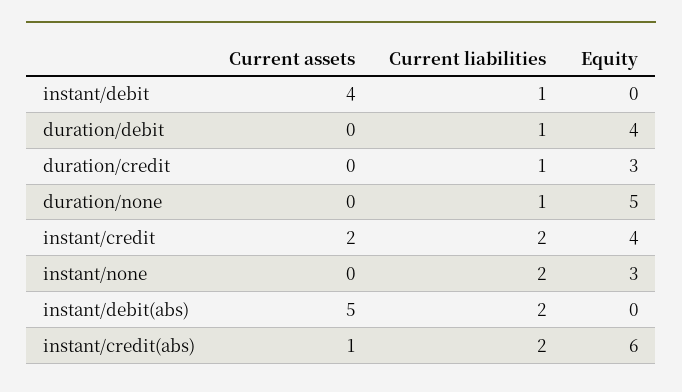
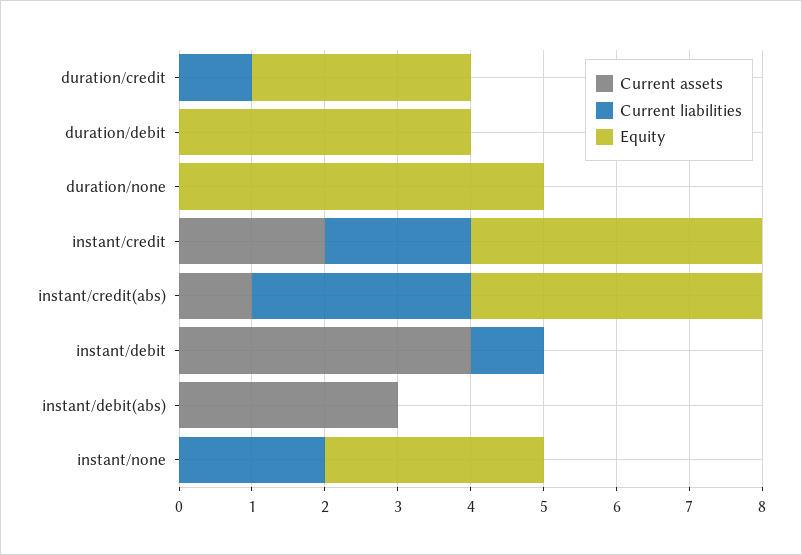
  {
    "Current assets": {
      "instant/debit": 4,
      "duration/debit": 0,
      "duration/credit": 0,
      "duration/none": 0,
      "instant/credit": 2,
      "instant/none": 0,
-     "instant/debit(abs)": 5,
+     "instant/debit(abs)": 3,
      "instant/credit(abs)": 1
    },
    "Current liabilities": {
      "instant/debit": 1,
-     "duration/debit": 1,
+     "duration/debit": 0,
      "duration/credit": 1,
-     "duration/none": 1,
+     "duration/none": 0,
      "instant/credit": 2,
      "instant/none": 2,
-     "instant/debit(abs)": 2,
+     "instant/debit(abs)": 0,
-     "instant/credit(abs)": 2
+     "instant/credit(abs)": 3
    },
    "Equity": {
      "instant/debit": 0,
      "duration/debit": 4,
      "duration/credit": 3,
      "duration/none": 5,
      "instant/credit": 4,
      "instant/none": 3,
      "instant/debit(abs)": 0,
-     "instant/credit(abs)": 6
+     "instant/credit(abs)": 4
    }
  }

